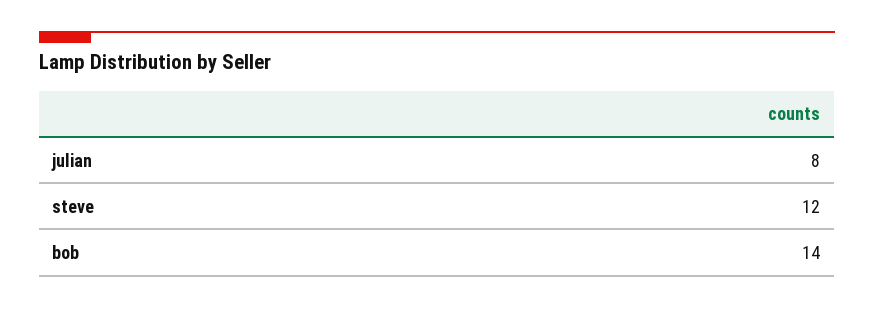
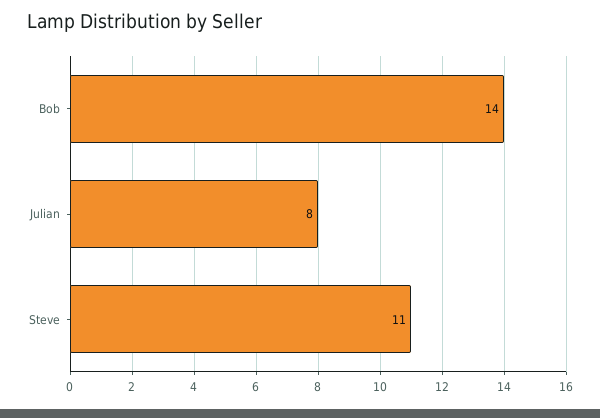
  {
    "julian": 8,
-   "steve": 12,
+   "steve": 11,
    "bob": 14
  }

